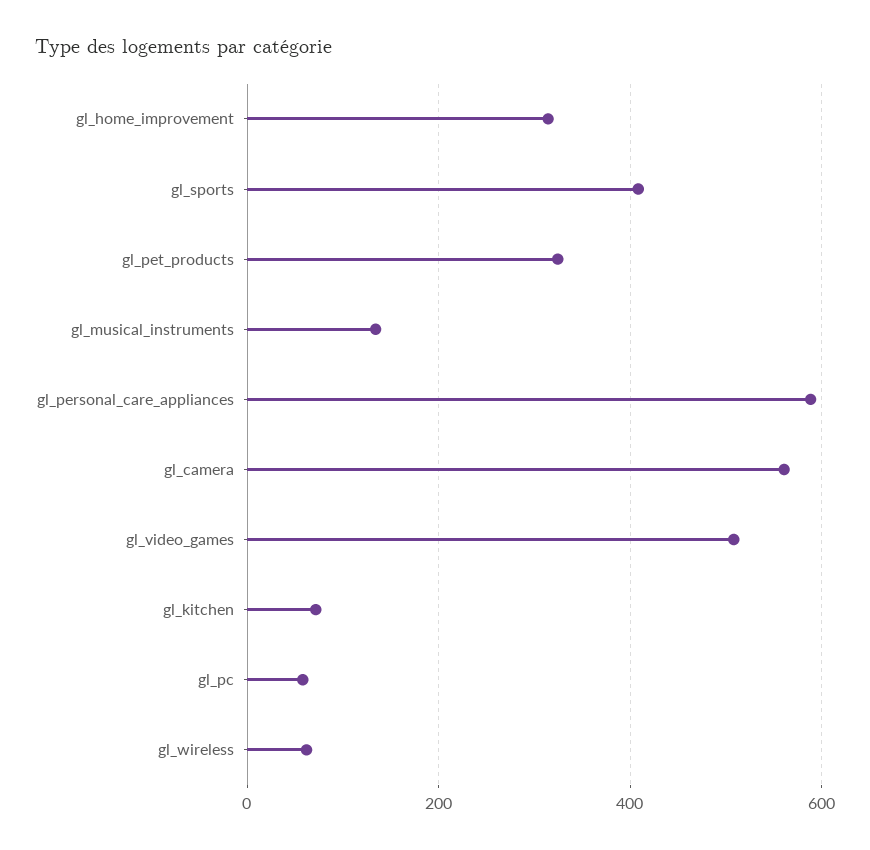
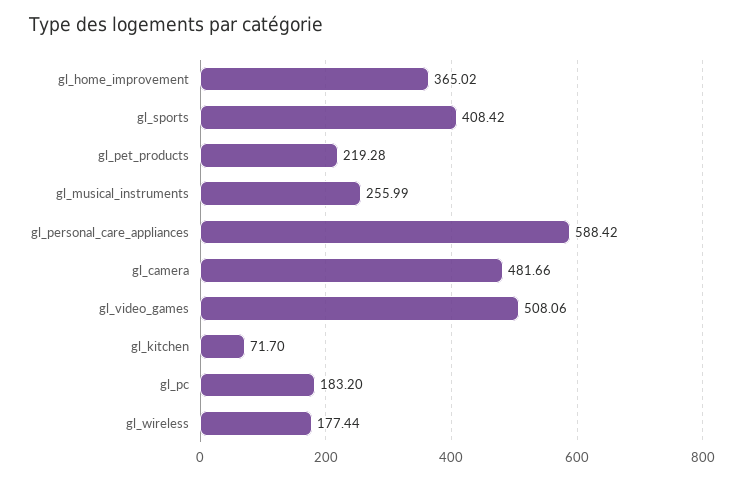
  {
-   "gl_home_improvement": 320,
+   "gl_home_improvement": 365.02,
    "gl_sports": 408.42,
-   "gl_pet_products": 320,
+   "gl_pet_products": 219.28,
-   "gl_musical_instruments": 140,
+   "gl_musical_instruments": 255.99,
    "gl_personal_care_appliances": 588.42,
-   "gl_camera": 560,
+   "gl_camera": 481.66,
    "gl_video_games": 508.06,
    "gl_kitchen": 71.7,
-   "gl_pc": 60,
+   "gl_pc": 183.2,
-   "gl_wireless": 60
+   "gl_wireless": 177.44
  }

